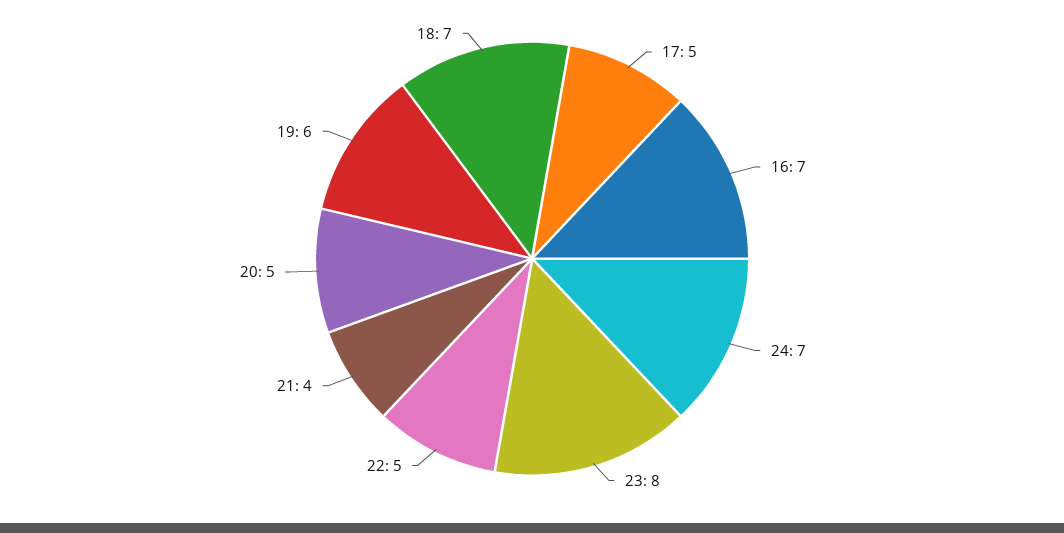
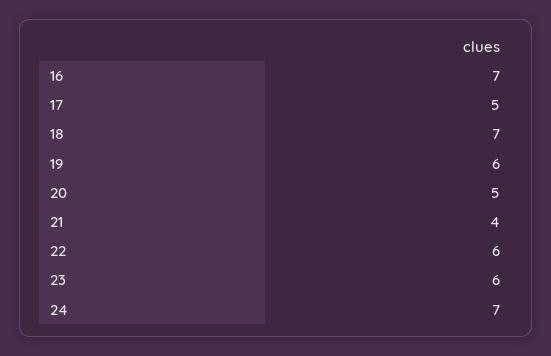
  {
    "17": 5,
    "16": 7,
    "24": 7,
-   "23": 8,
+   "23": 6,
-   "22": 5,
+   "22": 6,
    "21": 4,
    "20": 5,
    "19": 6,
    "18": 7
  }

